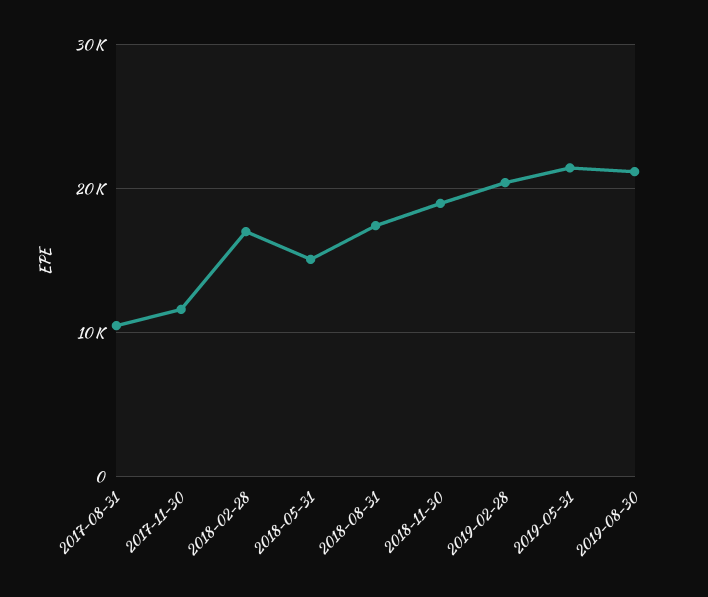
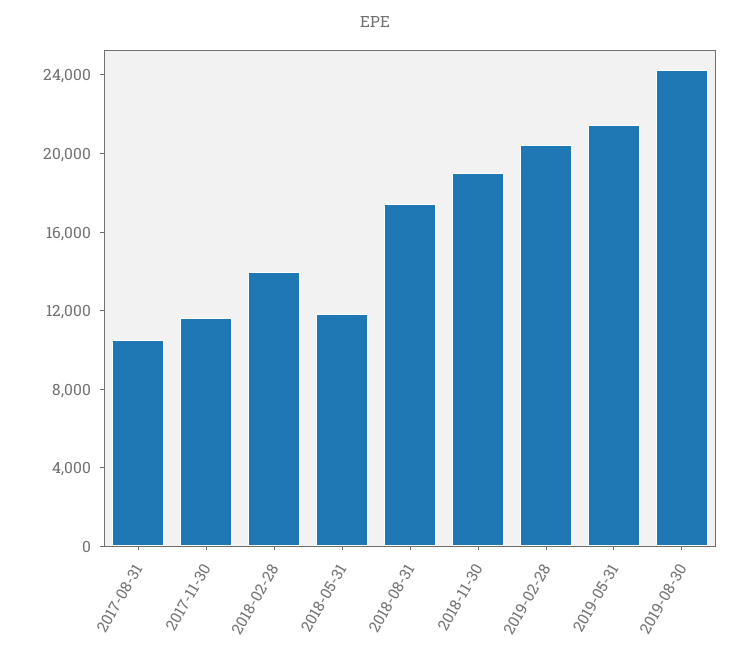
  {
    "2017-08-31": 10000,
    "2017-11-30": 12000,
-   "2018-02-28": 17000,
+   "2018-02-28": 14000,
-   "2018-05-31": 15000,
+   "2018-05-31": 12000,
    "2018-08-31": 17000,
    "2018-11-30": 19000,
    "2019-02-28": 20000,
    "2019-05-31": 21000,
-   "2019-08-30": 21000
+   "2019-08-30": 24000
  }

